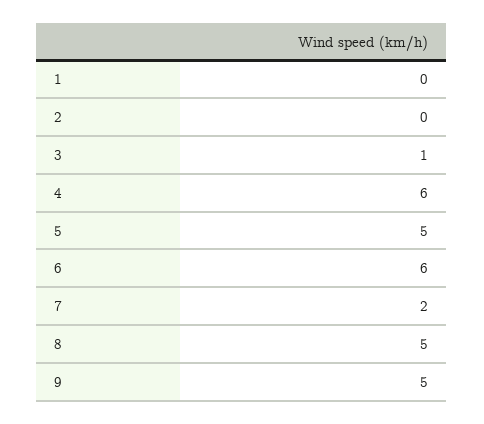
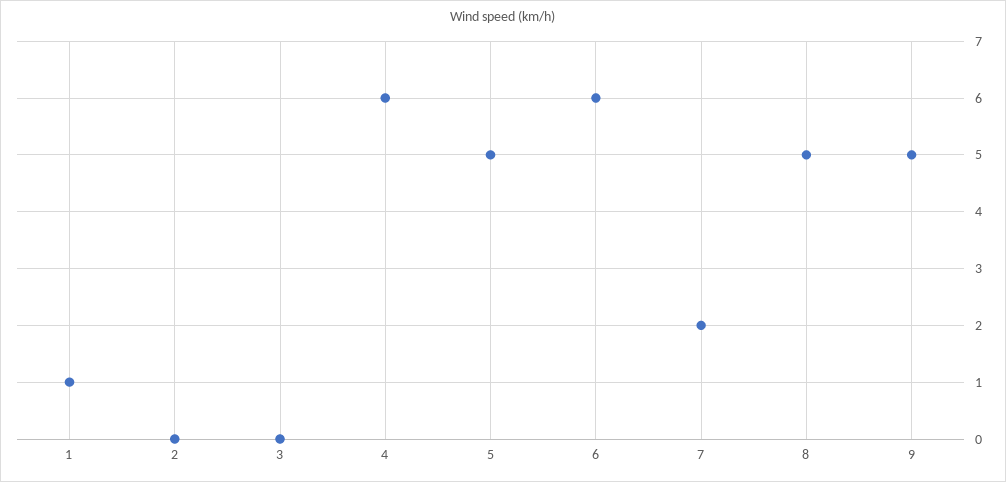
  {
-   "1": 0,
+   "1": 1,
    "2": 0,
-   "3": 1,
+   "3": 0,
    "4": 6,
    "5": 5,
    "6": 6,
    "7": 2,
    "8": 5,
    "9": 5
  }

